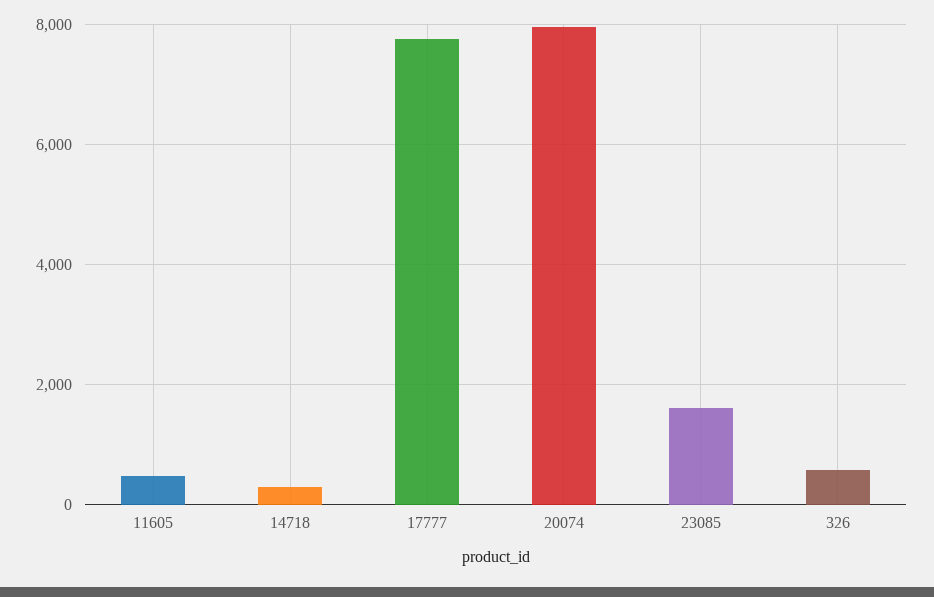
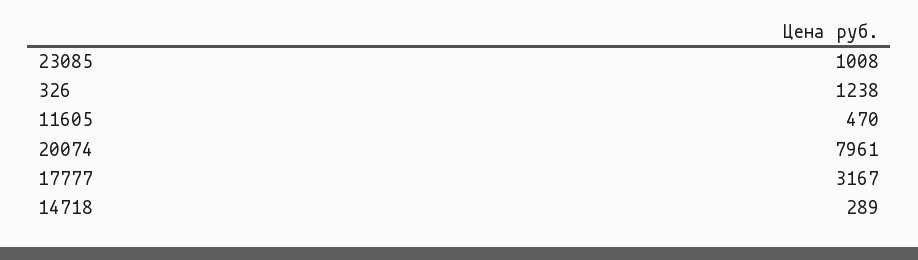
  {
    "11605": 470,
    "14718": 289,
-   "17777": 7800,
+   "17777": 3167,
    "20074": 7961,
-   "23085": 1600,
+   "23085": 1008,
-   "326": 600
+   "326": 1238
  }

